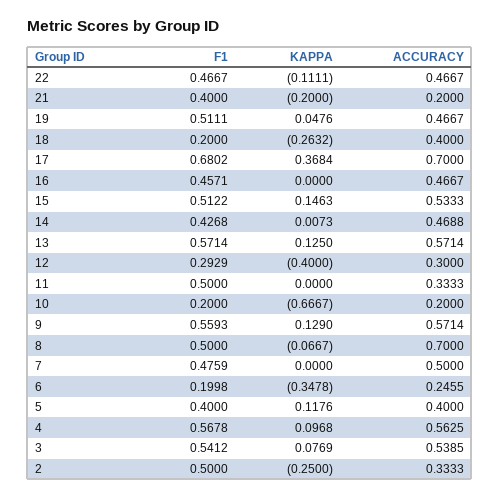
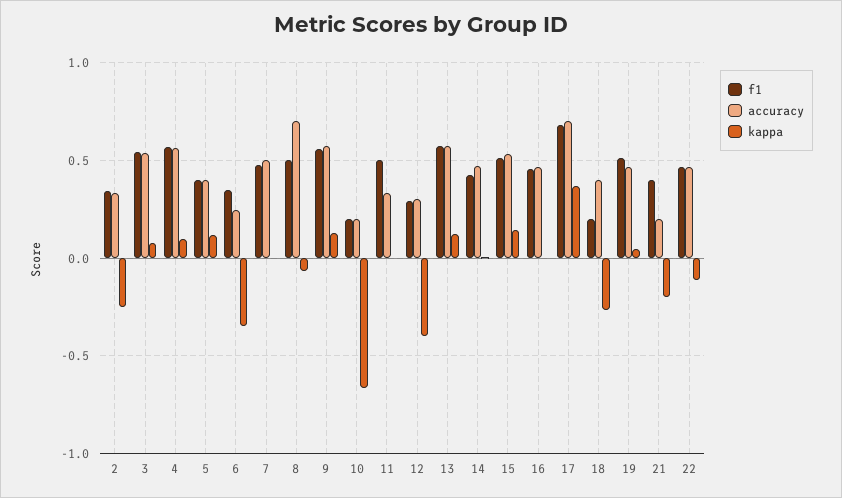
  {
    "F1": {
      "22": 0.4667,
      "21": 0.4,
      "19": 0.5111,
      "18": 0.2,
      "17": 0.6802,
      "16": 0.4571,
      "15": 0.5122,
      "14": 0.4268,
      "13": 0.5714,
      "12": 0.2929,
      "11": 0.5,
      "10": 0.2,
      "9": 0.5593,
      "8": 0.5,
      "7": 0.4759,
-     "6": 0.1998,
+     "6": 0.35,
      "5": 0.4,
      "4": 0.5678,
      "3": 0.5412,
-     "2": 0.5
+     "2": 0.35
    },
    "KAPPA": {
      "22": -0.1111,
      "21": -0.2,
      "19": 0.0476,
      "18": -0.2632,
      "17": 0.3684,
      "16": 0,
      "15": 0.1463,
      "14": 0.0073,
      "13": 0.125,
      "12": -0.4,
      "11": 0,
      "10": -0.6667,
      "9": 0.129,
      "8": -0.0667,
      "7": 0,
      "6": -0.3478,
      "5": 0.1176,
      "4": 0.0968,
      "3": 0.0769,
      "2": -0.25
    },
    "ACCURACY": {
      "22": 0.4667,
      "21": 0.2,
      "19": 0.4667,
      "18": 0.4,
      "17": 0.7,
      "16": 0.4667,
      "15": 0.5333,
      "14": 0.4688,
      "13": 0.5714,
      "12": 0.3,
      "11": 0.3333,
      "10": 0.2,
      "9": 0.5714,
      "8": 0.7,
      "7": 0.5,
      "6": 0.2455,
      "5": 0.4,
      "4": 0.5625,
      "3": 0.5385,
      "2": 0.3333
    }
  }

